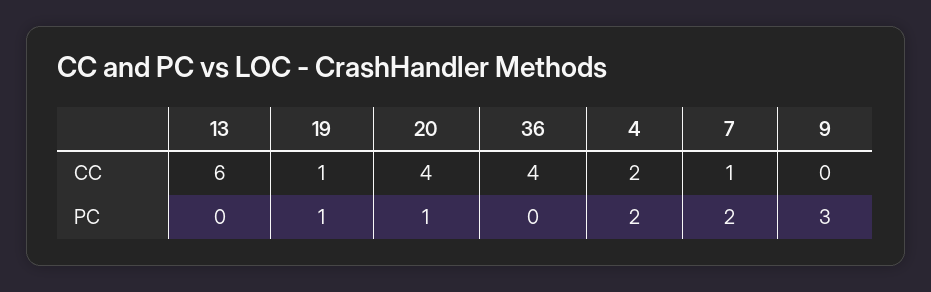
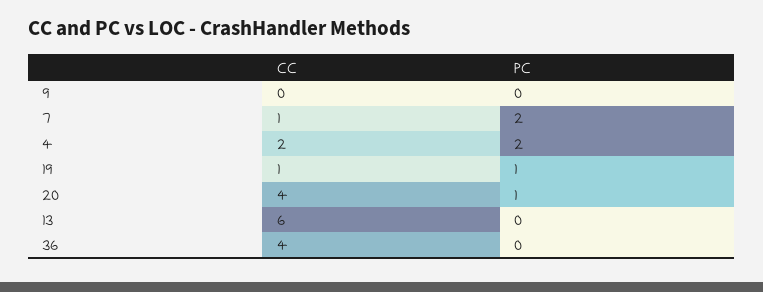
  {
    "13": {
      "CC": 6,
      "PC": 0
    },
    "19": {
      "CC": 1,
      "PC": 1
    },
    "20": {
      "CC": 4,
      "PC": 1
    },
    "36": {
      "CC": 4,
      "PC": 0
    },
    "4": {
      "CC": 2,
      "PC": 2
    },
    "7": {
      "CC": 1,
      "PC": 2
    },
    "9": {
      "CC": 0,
-     "PC": 3
+     "PC": 0
    }
  }

